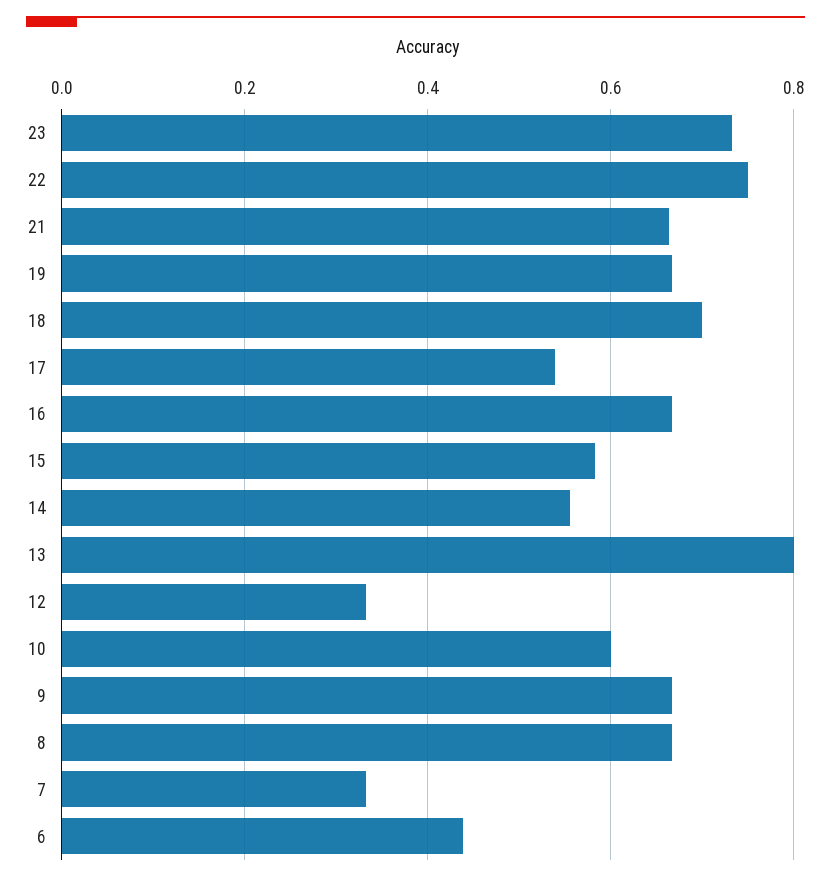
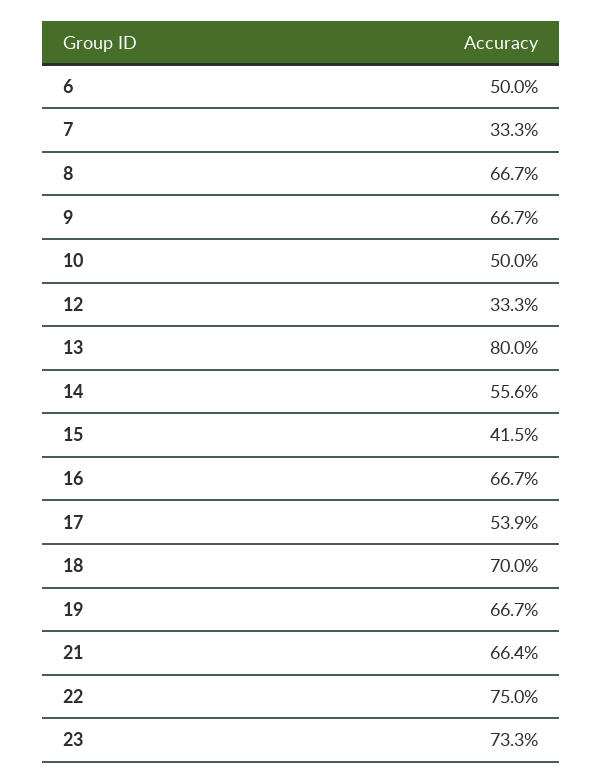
  {
    "23": 0.733,
    "22": 0.75,
    "21": 0.664,
    "19": 0.667,
    "18": 0.7,
    "17": 0.539,
    "16": 0.667,
-   "15": 0.58,
+   "15": 0.415,
    "14": 0.556,
    "13": 0.8,
    "12": 0.333,
-   "10": 0.6,
+   "10": 0.5,
    "9": 0.667,
    "8": 0.667,
    "7": 0.333,
-   "6": 0.44
+   "6": 0.5
  }

